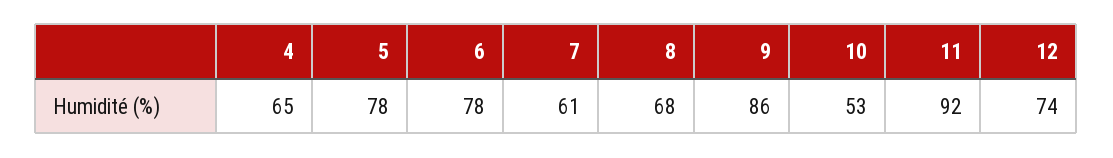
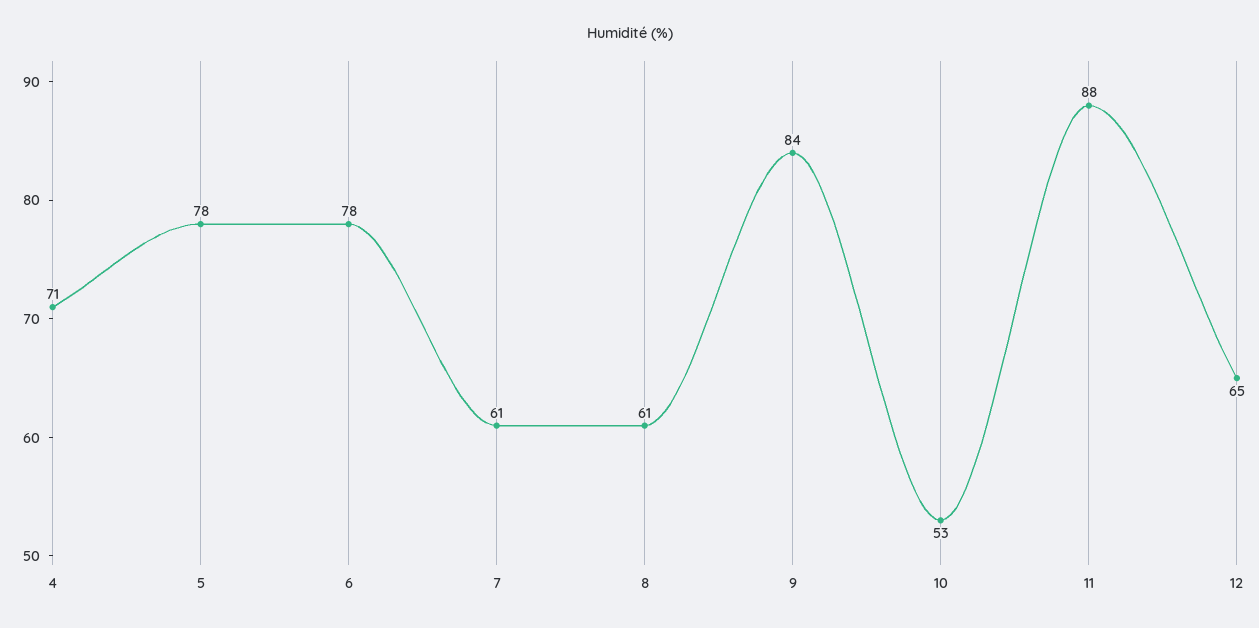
  {
-   "4": 65,
+   "4": 71,
    "5": 78,
    "6": 78,
    "7": 61,
-   "8": 68,
+   "8": 61,
-   "9": 86,
+   "9": 84,
    "10": 53,
-   "11": 92,
+   "11": 88,
-   "12": 74
+   "12": 65
  }

